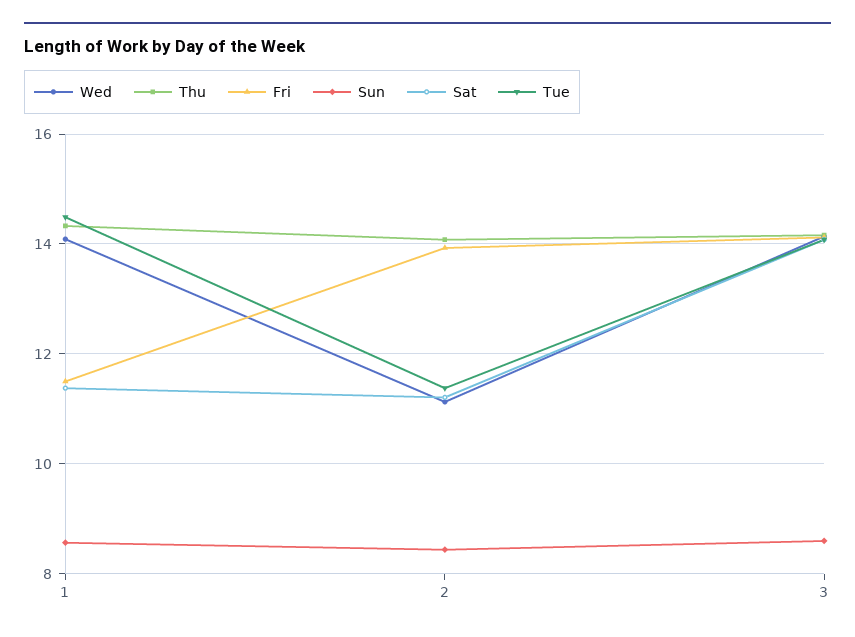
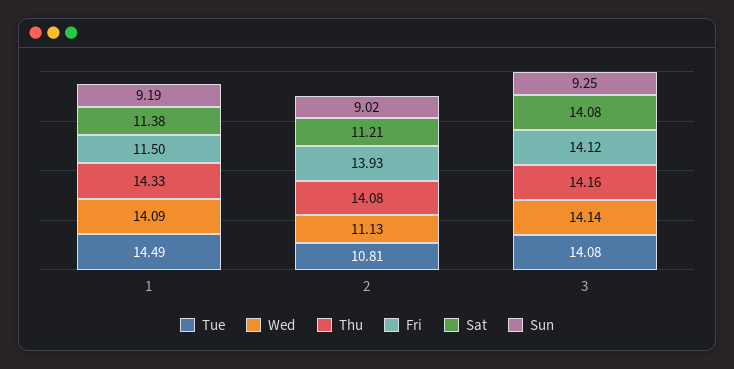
  {
    "Wed": {
      "1": 14.09,
      "2": 11.13,
      "3": 14.14
    },
    "Thu": {
      "1": 14.33,
      "2": 14.08,
      "3": 14.16
    },
    "Fri": {
      "1": 11.5,
      "2": 13.93,
      "3": 14.12
    },
    "Sun": {
-     "1": 8.6,
+     "1": 9.19,
-     "2": 8.4,
+     "2": 9.02,
-     "3": 8.6
+     "3": 9.25
    },
    "Sat": {
      "1": 11.38,
      "2": 11.21,
      "3": 14.08
    },
    "Tue": {
      "1": 14.49,
-     "2": 11.4,
+     "2": 10.81,
      "3": 14.08
    }
  }

